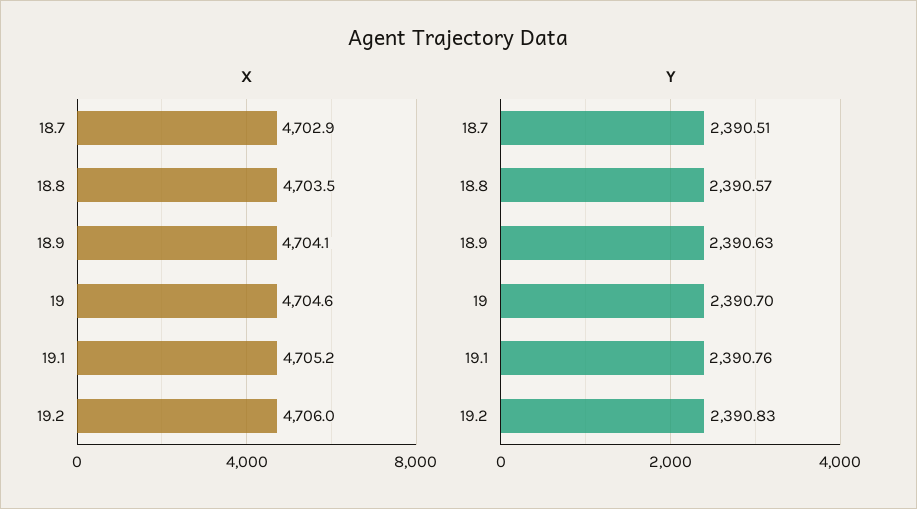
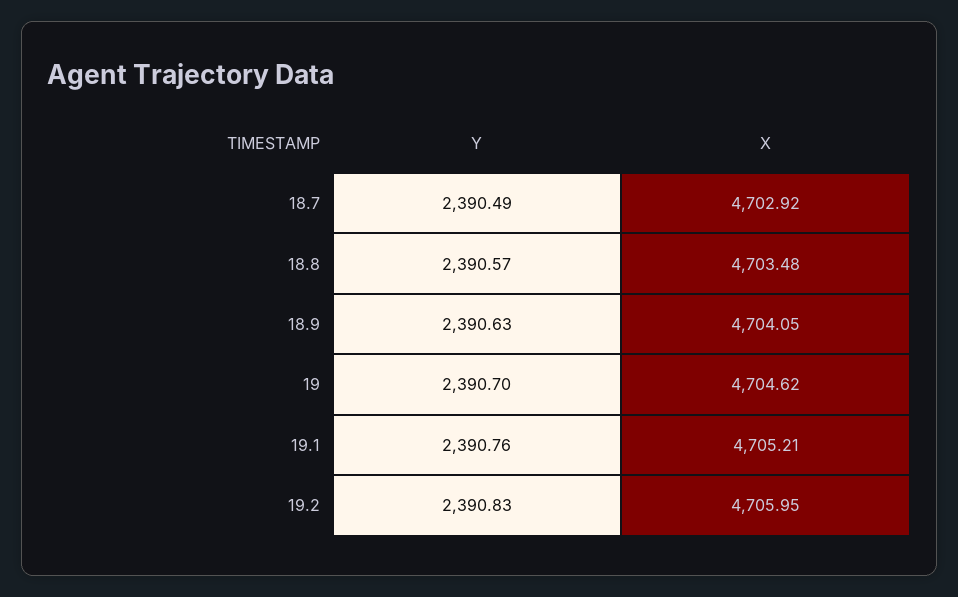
  {
    "X": {
      "18.7": 4702.92,
      "18.8": 4703.48,
      "18.9": 4704.05,
      "19": 4704.62,
      "19.1": 4705.21,
      "19.2": 4705.95
    },
    "Y": {
-     "18.7": 2390.51,
+     "18.7": 2390.49,
      "18.8": 2390.57,
      "18.9": 2390.63,
      "19": 2390.7,
      "19.1": 2390.76,
      "19.2": 2390.83
    }
  }

